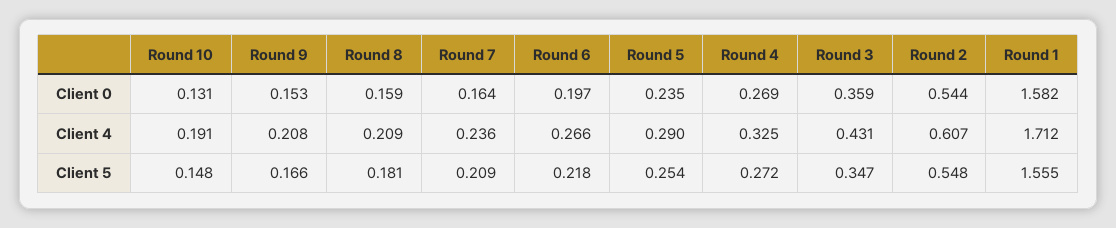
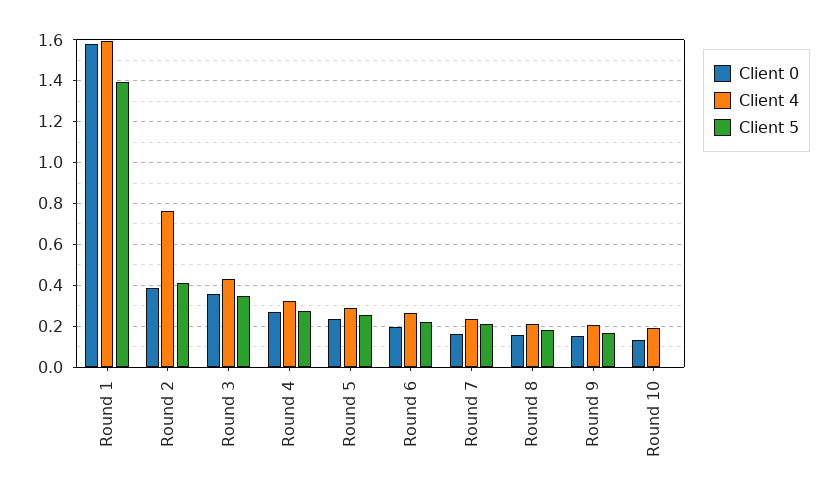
  {
    "Client 0": {
      "Round 10": 0.131,
      "Round 9": 0.153,
      "Round 8": 0.159,
      "Round 7": 0.164,
      "Round 6": 0.197,
      "Round 5": 0.235,
      "Round 4": 0.269,
      "Round 3": 0.359,
-     "Round 2": 0.544,
+     "Round 2": 0.4,
      "Round 1": 1.582
    },
    "Client 4": {
      "Round 10": 0.191,
      "Round 9": 0.208,
      "Round 8": 0.209,
      "Round 7": 0.236,
      "Round 6": 0.266,
      "Round 5": 0.29,
      "Round 4": 0.325,
      "Round 3": 0.431,
-     "Round 2": 0.607,
+     "Round 2": 0.75,
-     "Round 1": 1.712
+     "Round 1": 1.6
    },
    "Client 5": {
-     "Round 10": 0.148,
+     "Round 10": 0,
      "Round 9": 0.166,
      "Round 8": 0.181,
      "Round 7": 0.209,
      "Round 6": 0.218,
      "Round 5": 0.254,
      "Round 4": 0.272,
      "Round 3": 0.347,
-     "Round 2": 0.548,
+     "Round 2": 0.4,
-     "Round 1": 1.555
+     "Round 1": 1.4
    }
  }

